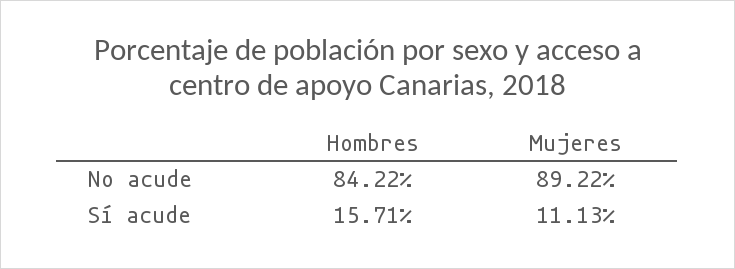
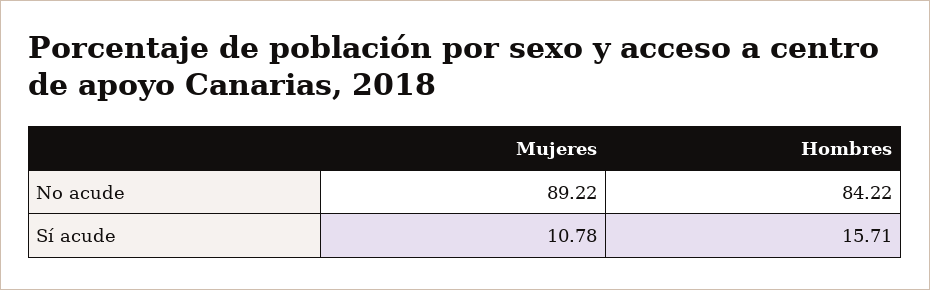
  {
    "Hombres": {
      "No acude": 84.22,
      "Sí acude": 15.71
    },
    "Mujeres": {
      "No acude": 89.22,
-     "Sí acude": 11.13
+     "Sí acude": 10.78
    }
  }

